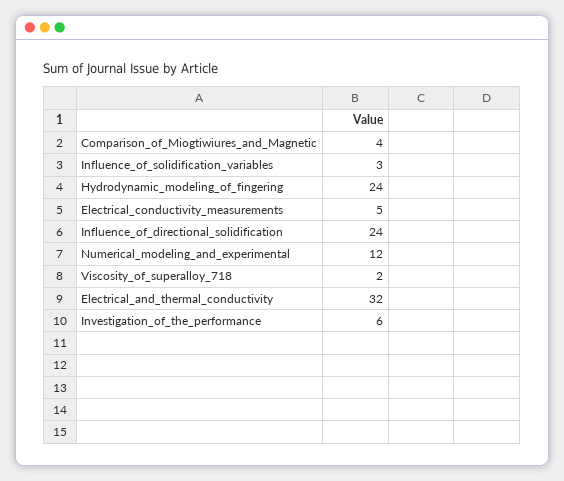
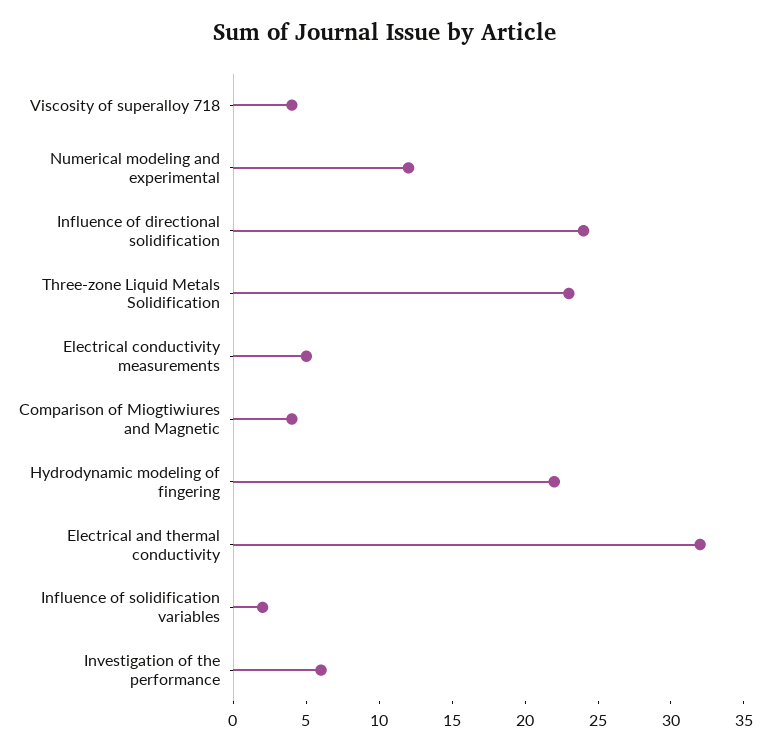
  {
    "Comparison_of_Miogtiwiures_and_Magnetic": 4,
-   "Influence_of_solidification_variables": 3,
+   "Influence_of_solidification_variables": 2,
-   "Hydrodynamic_modeling_of_fingering": 24,
+   "Hydrodynamic_modeling_of_fingering": 22,
    "Electrical_conductivity_measurements": 5,
    "Influence_of_directional_solidification": 24,
    "Numerical_modeling_and_experimental": 12,
-   "Viscosity_of_superalloy_718": 2,
+   "Viscosity_of_superalloy_718": 4,
    "Electrical_and_thermal_conductivity": 32,
-   "Investigation_of_the_performance": 6
+   "Investigation_of_the_performance": 6,
+   "Three-zone Liquid Metals Solidification": 23
  }

